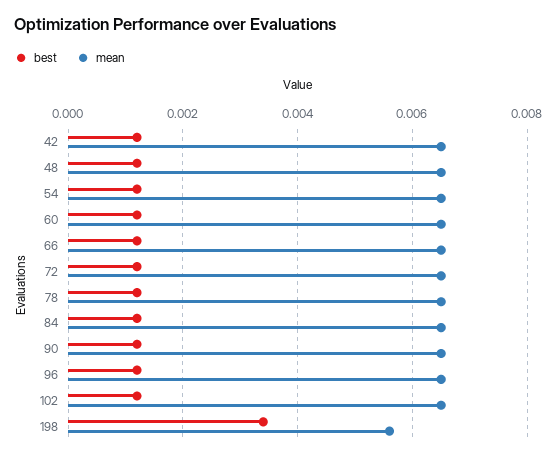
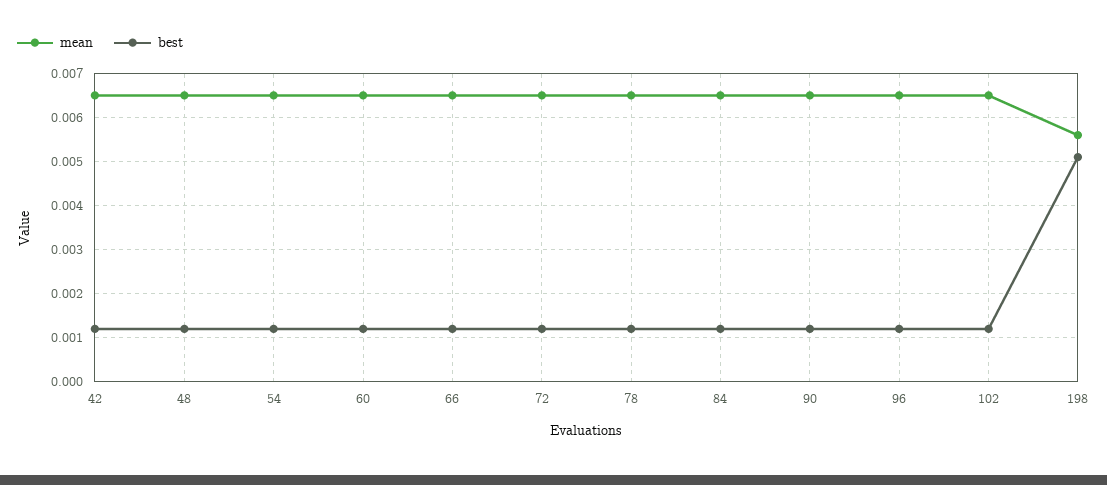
  {
    "best": {
      "42": 0.001,
      "48": 0.001,
      "54": 0.001,
      "60": 0.001,
      "66": 0.001,
      "72": 0.001,
      "78": 0.001,
      "84": 0.001,
      "90": 0.001,
      "96": 0.001,
      "102": 0.001,
-     "198": 0.0035
+     "198": 0.005
    },
    "mean": {
      "42": 0.0065,
      "48": 0.0065,
      "54": 0.0065,
      "60": 0.0065,
      "66": 0.0065,
      "72": 0.0065,
      "78": 0.0065,
      "84": 0.0065,
      "90": 0.0065,
      "96": 0.0065,
      "102": 0.0065,
      "198": 0.0055
    }
  }

